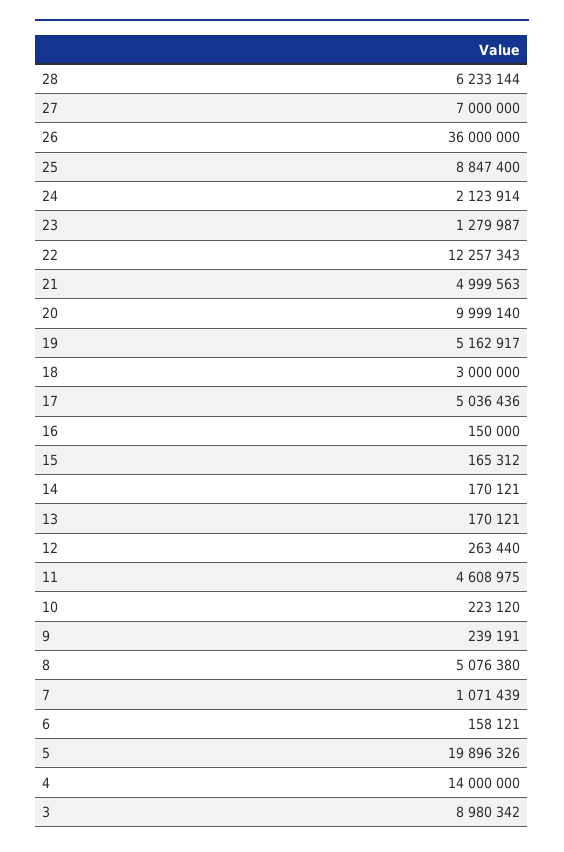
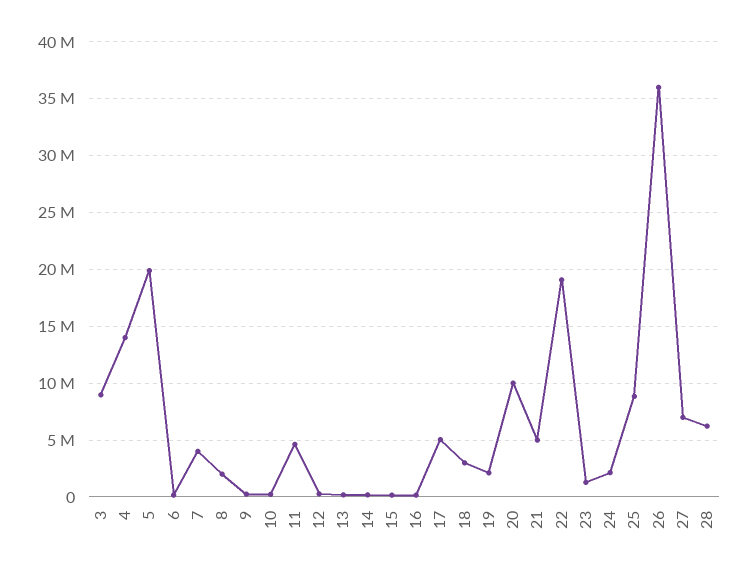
  {
    "28": 6233144,
    "27": 7000000,
    "26": 36000000,
    "25": 8847400,
    "24": 2123914,
    "23": 1279987,
-   "22": 12257343,
+   "22": 19000000,
    "21": 4999563,
    "20": 9999140,
-   "19": 5162917,
+   "19": 2000000,
    "18": 3000000,
    "17": 5036436,
    "16": 150000,
    "15": 165312,
    "14": 170121,
    "13": 170121,
    "12": 263440,
    "11": 4608975,
    "10": 223120,
    "9": 239191,
-   "8": 5076380,
+   "8": 2000000,
-   "7": 1071439,
+   "7": 4000000,
    "6": 158121,
    "5": 19896326,
    "4": 14000000,
    "3": 8980342
  }

